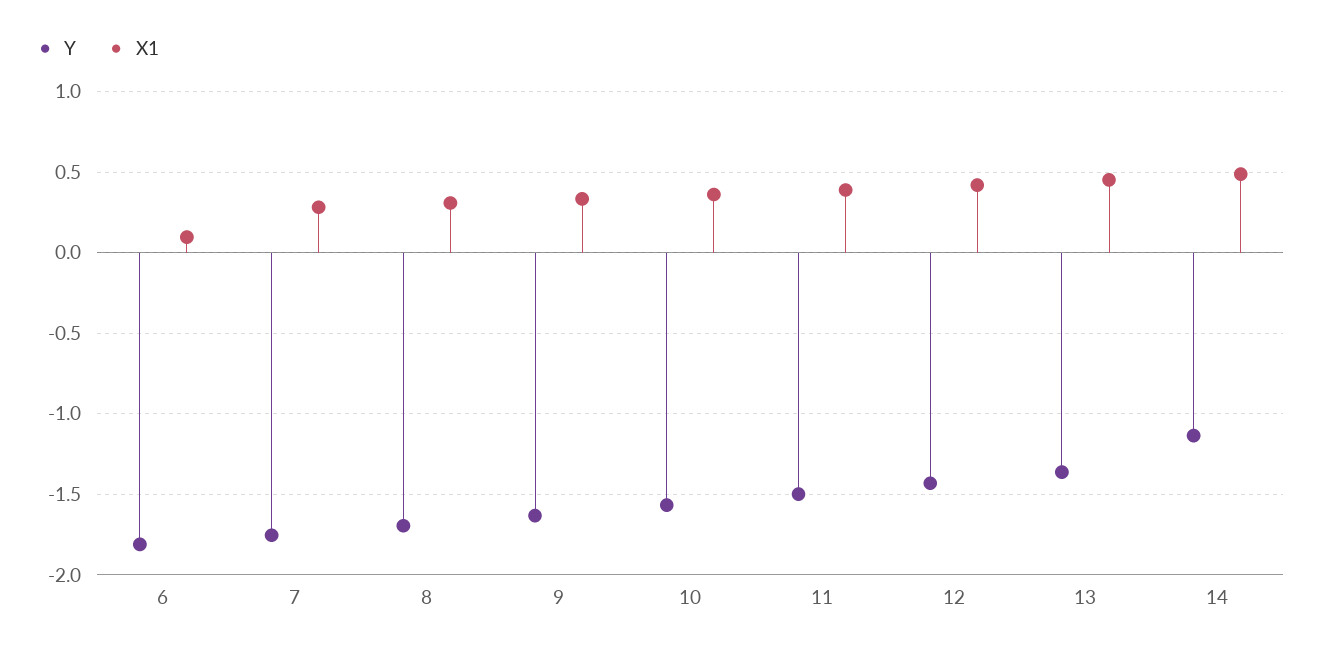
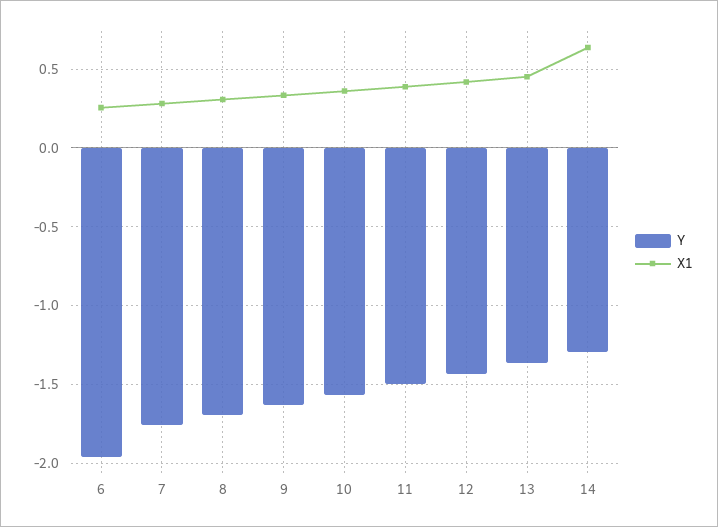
  {
    "Y": {
-     "6": -1.8,
+     "6": -1.95,
      "7": -1.75,
      "8": -1.7,
      "9": -1.65,
      "10": -1.55,
      "11": -1.5,
      "12": -1.45,
      "13": -1.35,
-     "14": -1.15
+     "14": -1.3
    },
    "X1": {
-     "6": 0.1,
+     "6": 0.25,
      "7": 0.3,
      "8": 0.3,
      "9": 0.35,
      "10": 0.35,
      "11": 0.4,
      "12": 0.4,
      "13": 0.45,
-     "14": 0.5
+     "14": 0.65
    }
  }

